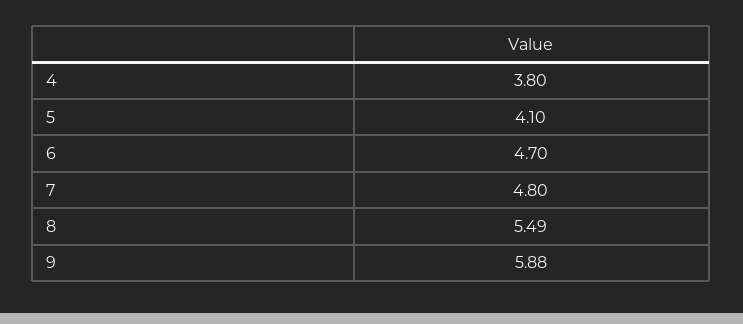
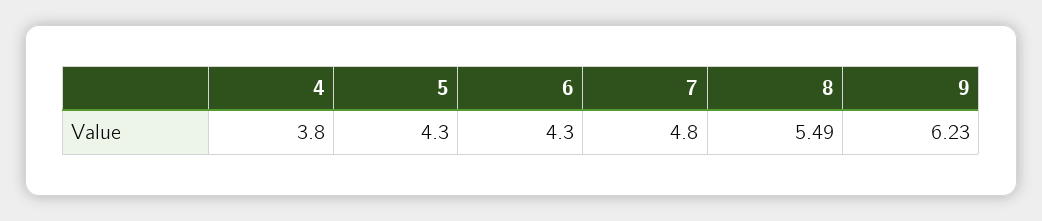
  {
    "4": 3.8,
-   "5": 4.1,
+   "5": 4.3,
-   "6": 4.7,
+   "6": 4.3,
    "7": 4.8,
    "8": 5.49,
-   "9": 5.88
+   "9": 6.23
  }

